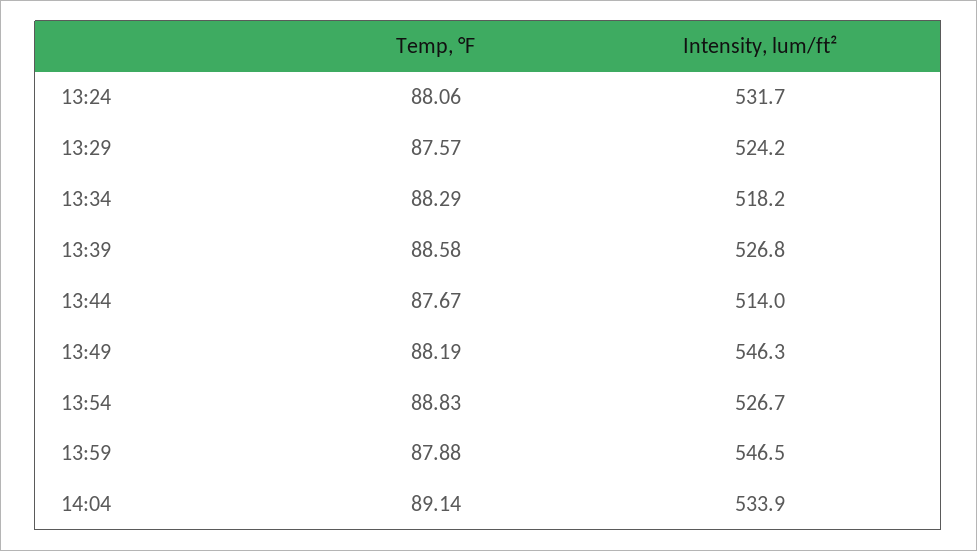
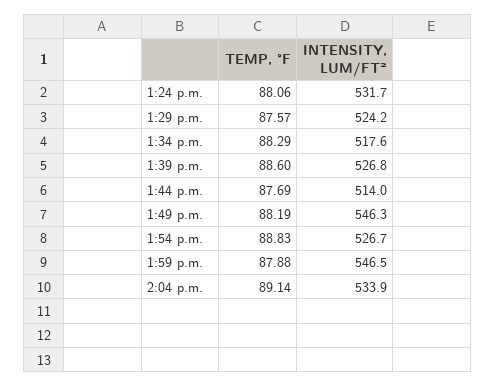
  {
    "Temp, °F": {
      "13:24": 88.06,
      "13:29": 87.57,
      "13:34": 88.29,
-     "13:39": 88.58,
+     "13:39": 88.6,
-     "13:44": 87.67,
+     "13:44": 87.69,
      "13:49": 88.19,
      "13:54": 88.83,
      "13:59": 87.88,
      "14:04": 89.14
    },
    "Intensity, lum/ft²": {
      "13:24": 531.7,
      "13:29": 524.2,
-     "13:34": 518.2,
+     "13:34": 517.6,
      "13:39": 526.8,
      "13:44": 514,
      "13:49": 546.3,
      "13:54": 526.7,
      "13:59": 546.5,
      "14:04": 533.9
    }
  }

